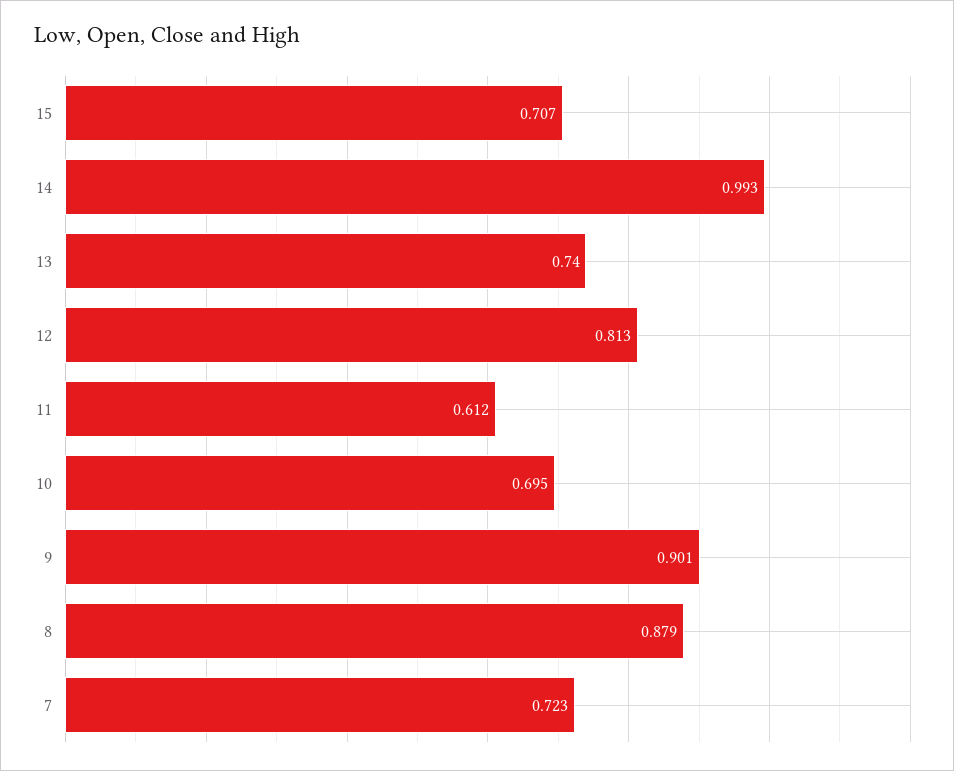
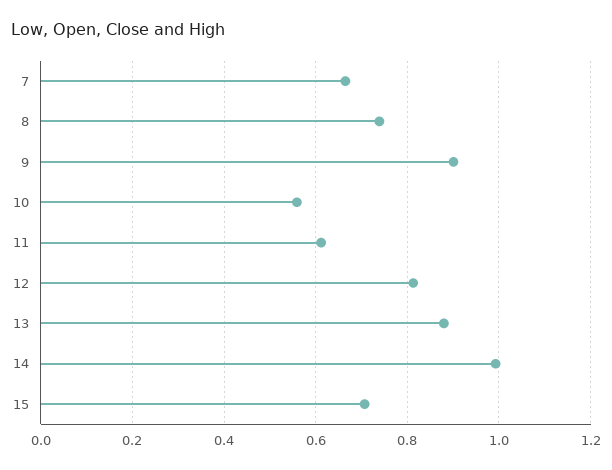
  {
    "15": 0.707,
    "14": 0.993,
-   "13": 0.74,
+   "13": 0.88,
    "12": 0.813,
    "11": 0.612,
-   "10": 0.695,
+   "10": 0.56,
    "9": 0.901,
-   "8": 0.879,
+   "8": 0.74,
-   "7": 0.723
+   "7": 0.66
  }

